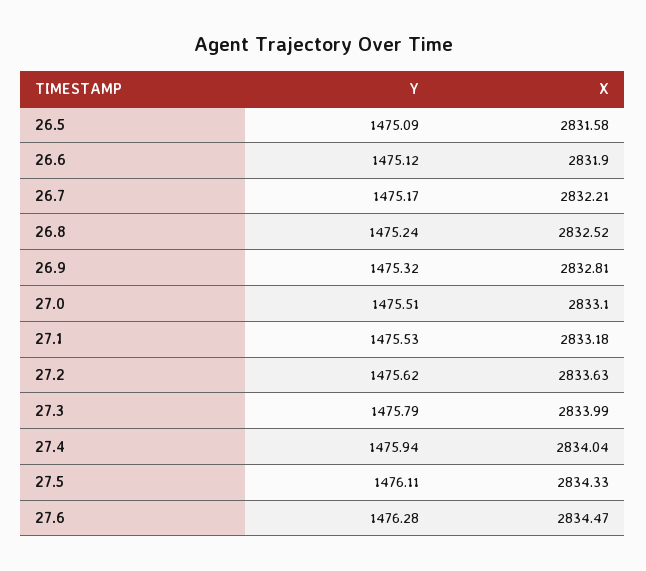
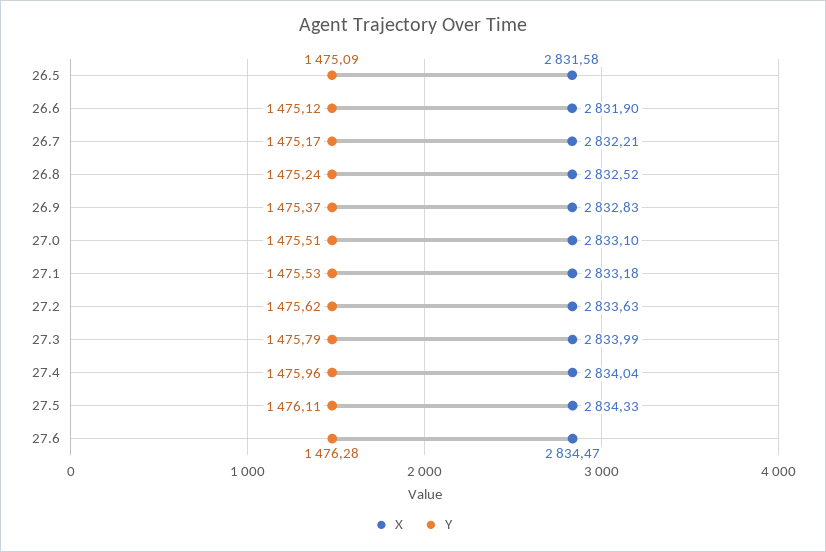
  {
    "Y": {
      "26.5": 1475.09,
      "26.6": 1475.12,
      "26.7": 1475.17,
      "26.8": 1475.24,
-     "26.9": 1475.32,
+     "26.9": 1475.37,
      "27.0": 1475.51,
      "27.1": 1475.53,
      "27.2": 1475.62,
      "27.3": 1475.79,
-     "27.4": 1475.94,
+     "27.4": 1475.96,
      "27.5": 1476.11,
      "27.6": 1476.28
    },
    "X": {
      "26.5": 2831.58,
      "26.6": 2831.9,
      "26.7": 2832.21,
      "26.8": 2832.52,
-     "26.9": 2832.81,
+     "26.9": 2832.83,
      "27.0": 2833.1,
      "27.1": 2833.18,
      "27.2": 2833.63,
      "27.3": 2833.99,
      "27.4": 2834.04,
      "27.5": 2834.33,
      "27.6": 2834.47
    }
  }

